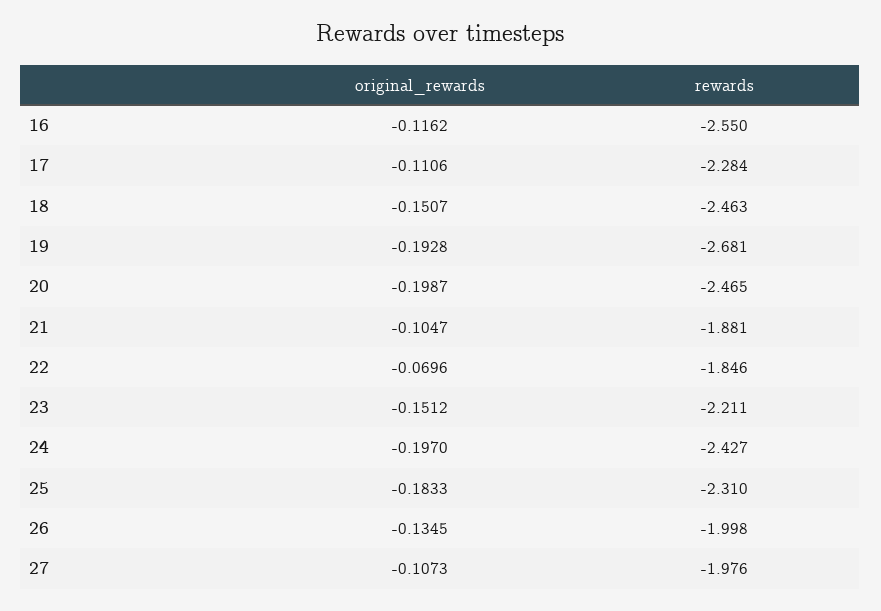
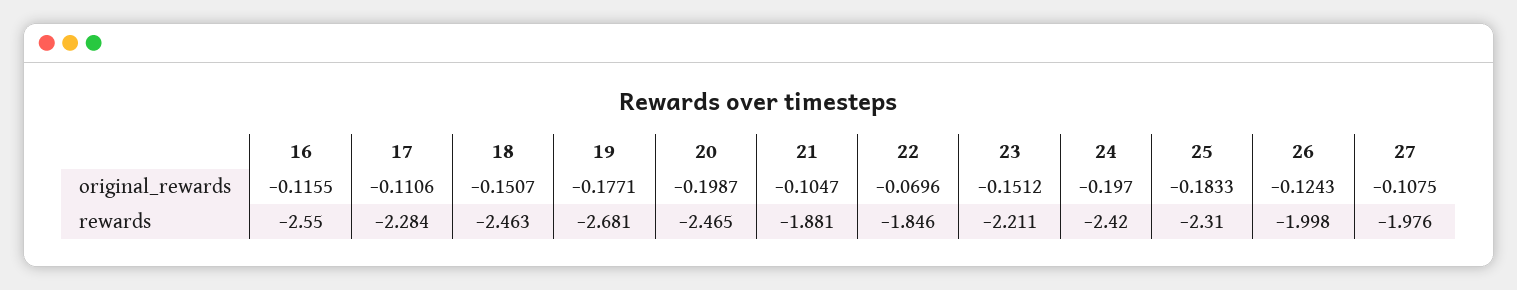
  {
    "original_rewards": {
-     "16": -0.1162,
+     "16": -0.1155,
      "17": -0.1106,
      "18": -0.1507,
-     "19": -0.1928,
+     "19": -0.1771,
      "20": -0.1987,
      "21": -0.1047,
      "22": -0.0696,
      "23": -0.1512,
      "24": -0.197,
      "25": -0.1833,
-     "26": -0.1345,
+     "26": -0.1243,
-     "27": -0.1073
+     "27": -0.1075
    },
    "rewards": {
      "16": -2.55,
      "17": -2.284,
      "18": -2.463,
      "19": -2.681,
      "20": -2.465,
      "21": -1.881,
      "22": -1.846,
      "23": -2.211,
-     "24": -2.427,
+     "24": -2.42,
      "25": -2.31,
      "26": -1.998,
      "27": -1.976
    }
  }

